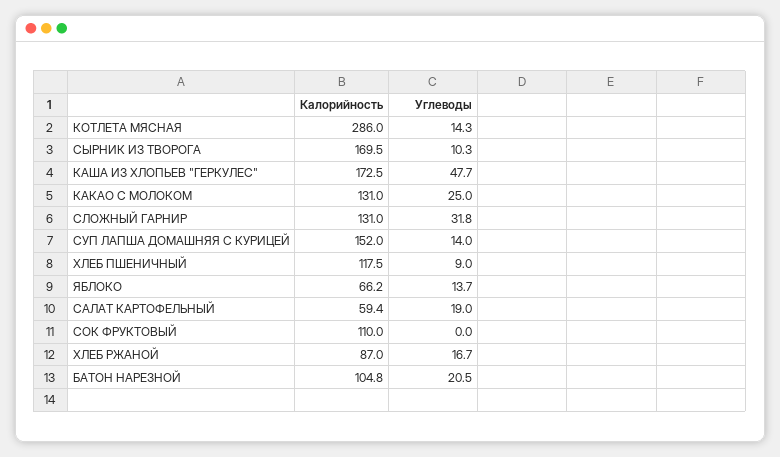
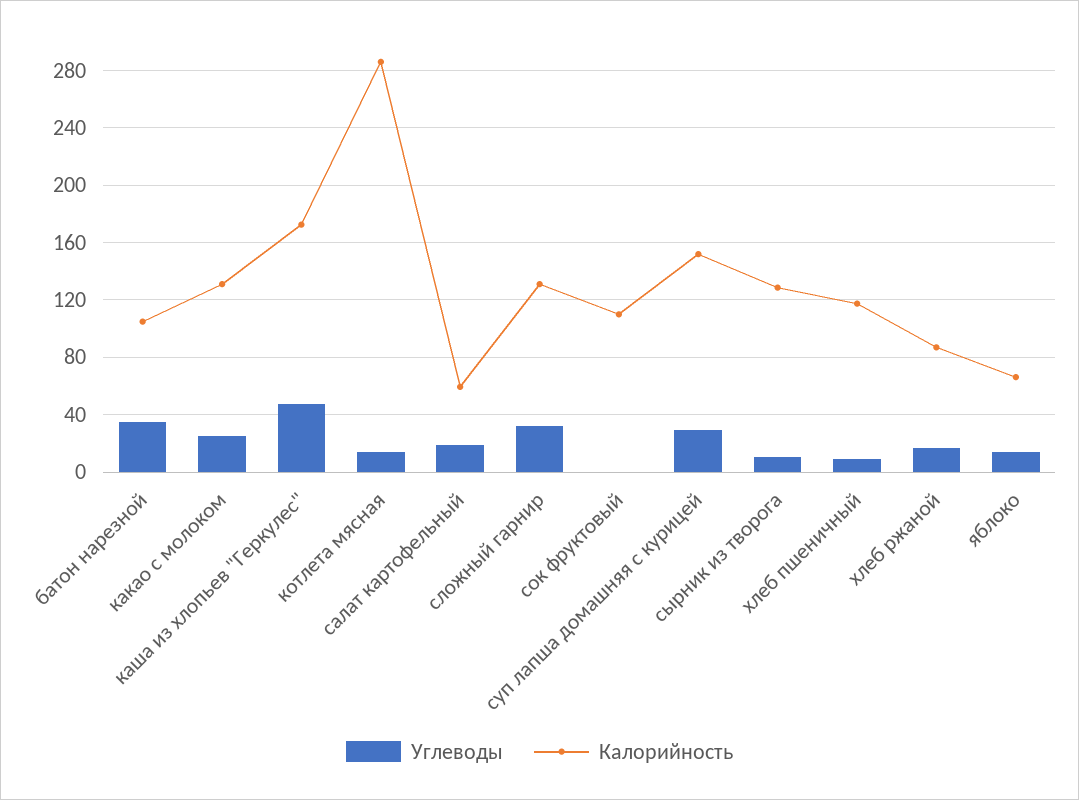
  {
    "Калорийность": {
      "КОТЛЕТА МЯСНАЯ": 286,
-     "СЫРНИК ИЗ ТВОРОГА": 169.5,
+     "СЫРНИК ИЗ ТВОРОГА": 130,
      "КАША ИЗ ХЛОПЬЕВ \"ГЕРКУЛЕС\"": 172.5,
      "КАКАО С МОЛОКОМ": 131,
      "СЛОЖНЫЙ ГАРНИР": 131,
      "СУП ЛАПША ДОМАШНЯЯ С КУРИЦЕЙ": 152,
      "ХЛЕБ ПШЕНИЧНЫЙ": 117.5,
      "ЯБЛОКО": 66.2,
      "САЛАТ КАРТОФЕЛЬНЫЙ": 59.4,
      "СОК ФРУКТОВЫЙ": 110,
      "ХЛЕБ РЖАНОЙ": 87,
      "БАТОН НАРЕЗНОЙ": 104.8
    },
    "Углеводы": {
      "КОТЛЕТА МЯСНАЯ": 14.3,
      "СЫРНИК ИЗ ТВОРОГА": 10.3,
      "КАША ИЗ ХЛОПЬЕВ \"ГЕРКУЛЕС\"": 47.7,
      "КАКАО С МОЛОКОМ": 25,
      "СЛОЖНЫЙ ГАРНИР": 31.8,
-     "СУП ЛАПША ДОМАШНЯЯ С КУРИЦЕЙ": 14,
+     "СУП ЛАПША ДОМАШНЯЯ С КУРИЦЕЙ": 30,
      "ХЛЕБ ПШЕНИЧНЫЙ": 9,
      "ЯБЛОКО": 13.7,
      "САЛАТ КАРТОФЕЛЬНЫЙ": 19,
      "СОК ФРУКТОВЫЙ": 0,
      "ХЛЕБ РЖАНОЙ": 16.7,
-     "БАТОН НАРЕЗНОЙ": 20.5
+     "БАТОН НАРЕЗНОЙ": 35
    }
  }

